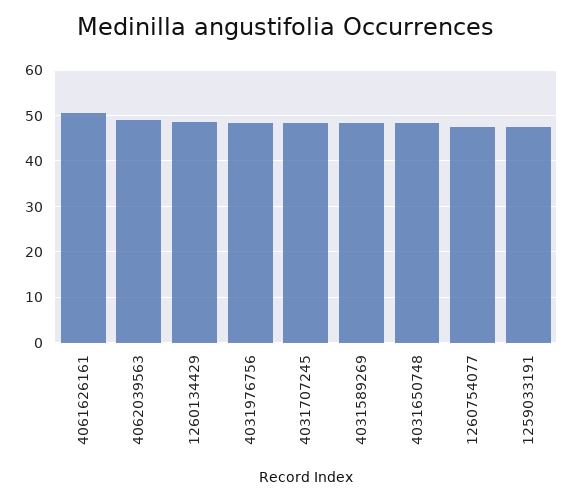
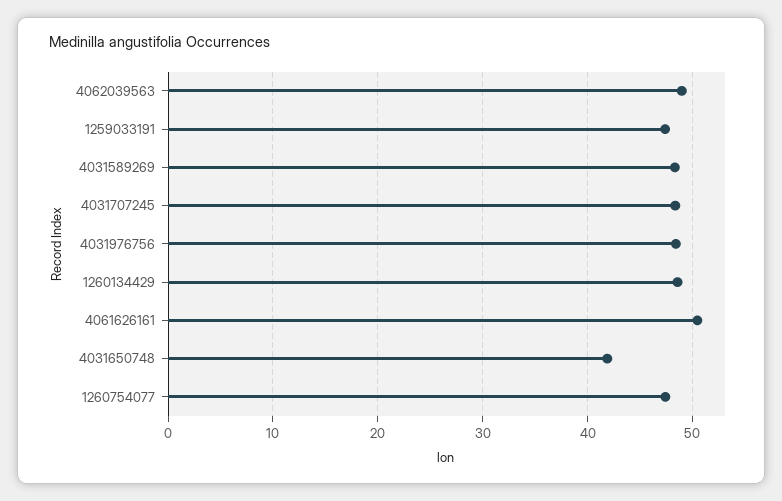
  {
    "4061626161": 50,
    "4062039563": 49,
    "1260134429": 49,
    "4031976756": 48,
    "4031707245": 48,
    "4031589269": 48,
-   "4031650748": 48,
+   "4031650748": 42,
    "1260754077": 47,
    "1259033191": 47
  }

